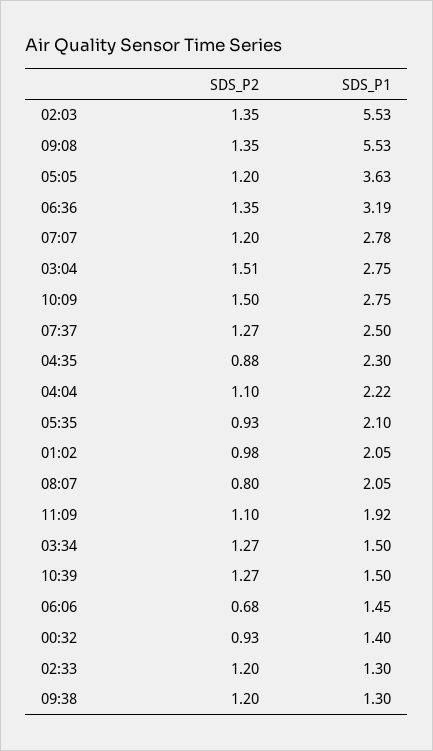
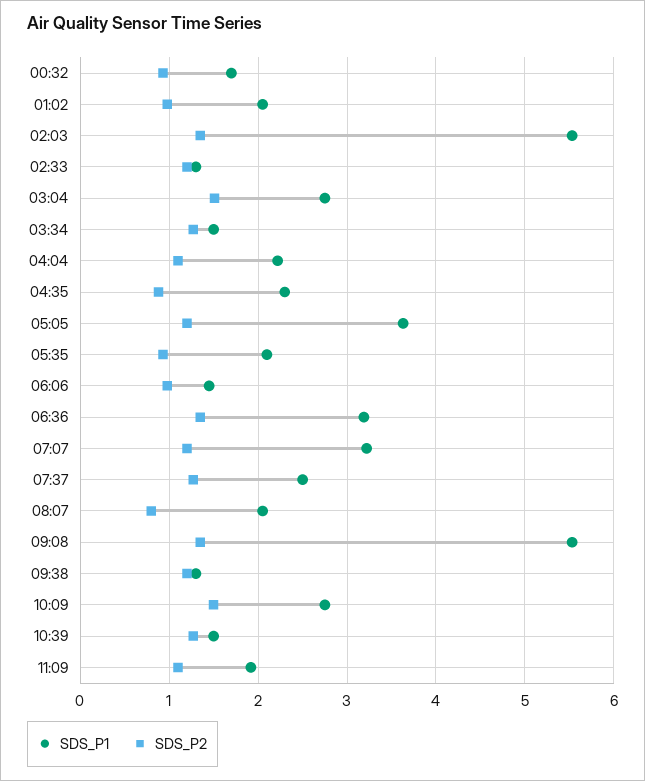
  {
    "SDS_P2": {
      "02:03": 1.35,
      "09:08": 1.35,
      "05:05": 1.2,
      "06:36": 1.35,
      "07:07": 1.2,
      "03:04": 1.51,
      "10:09": 1.5,
      "07:37": 1.27,
      "04:35": 0.88,
      "04:04": 1.1,
      "05:35": 0.93,
      "01:02": 0.98,
      "08:07": 0.8,
      "11:09": 1.1,
      "03:34": 1.27,
      "10:39": 1.27,
-     "06:06": 0.68,
+     "06:06": 1,
      "00:32": 0.93,
      "02:33": 1.2,
      "09:38": 1.2
    },
    "SDS_P1": {
      "02:03": 5.53,
      "09:08": 5.53,
      "05:05": 3.63,
      "06:36": 3.19,
-     "07:07": 2.78,
+     "07:07": 3.2,
      "03:04": 2.75,
      "10:09": 2.75,
      "07:37": 2.5,
      "04:35": 2.3,
      "04:04": 2.22,
      "05:35": 2.1,
      "01:02": 2.05,
      "08:07": 2.05,
      "11:09": 1.92,
      "03:34": 1.5,
      "10:39": 1.5,
      "06:06": 1.45,
-     "00:32": 1.4,
+     "00:32": 1.7,
      "02:33": 1.3,
      "09:38": 1.3
    }
  }

